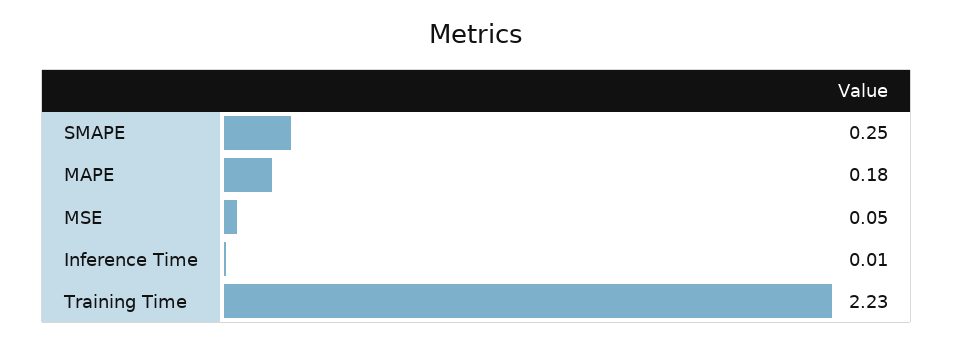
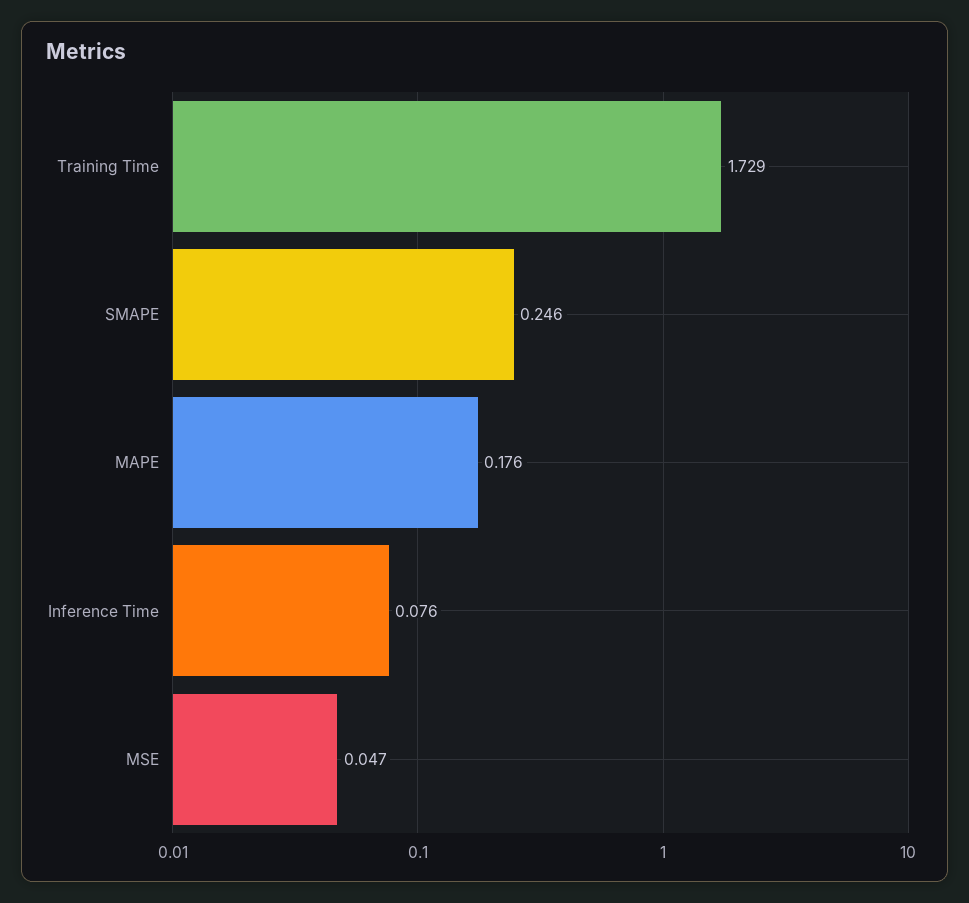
  {
    "SMAPE": 0.246,
    "MAPE": 0.176,
    "MSE": 0.047,
-   "Inference Time": 0.01,
+   "Inference Time": 0.076,
-   "Training Time": 2.23
+   "Training Time": 1.729
  }

